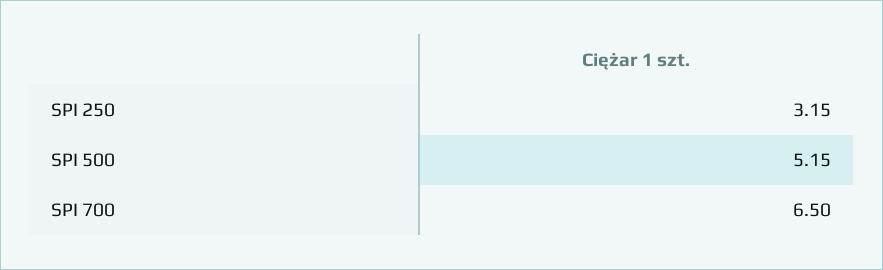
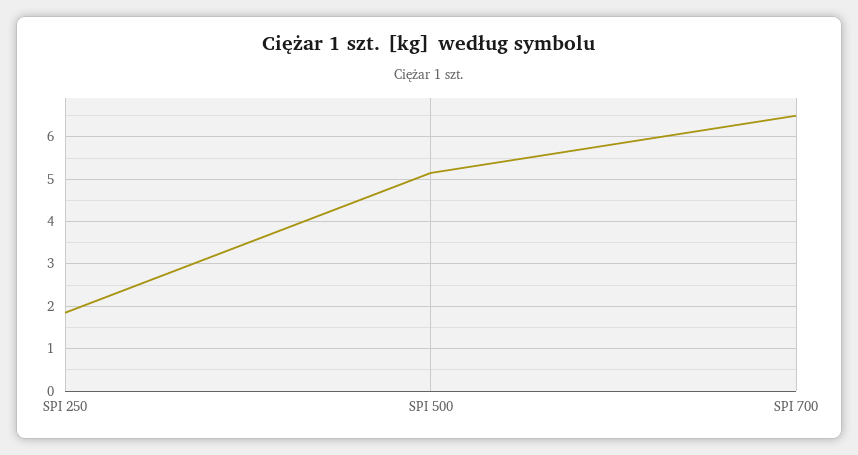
  {
-   "SPI 250": 3.15,
+   "SPI 250": 1.8,
    "SPI 500": 5.15,
    "SPI 700": 6.5
  }

